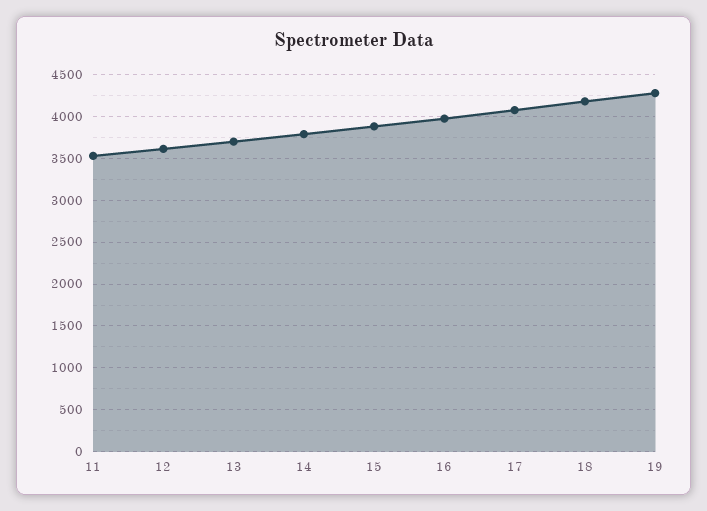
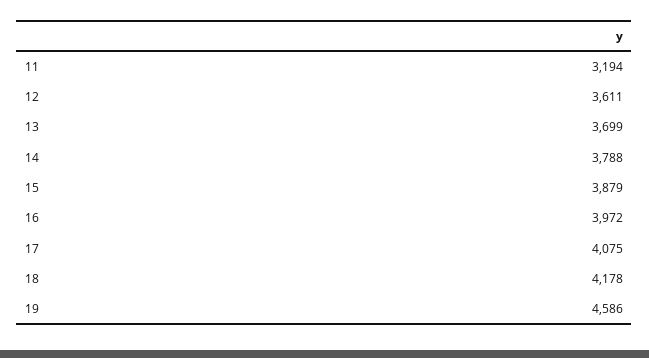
  {
-   "11": 3500,
+   "11": 3194,
    "12": 3611,
    "13": 3699,
    "14": 3788,
    "15": 3879,
    "16": 3972,
    "17": 4075,
    "18": 4178,
-   "19": 4300
+   "19": 4586
  }

